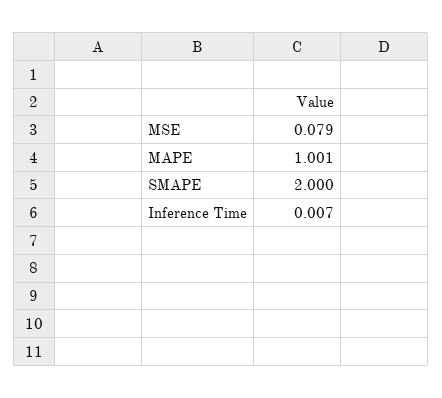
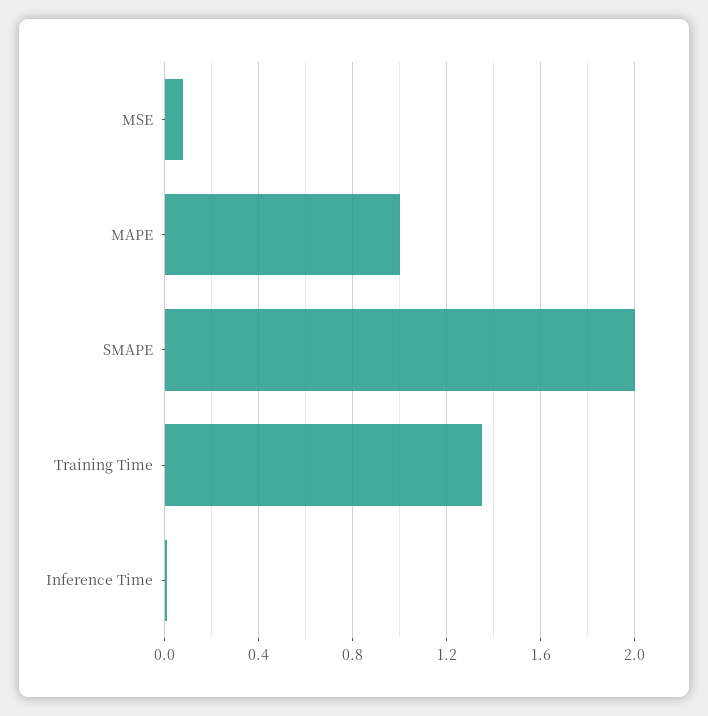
  {
    "MSE": 0.079,
    "MAPE": 1.001,
    "SMAPE": 2,
-   "Inference Time": 0.007
+   "Inference Time": 0.007,
+   "Training Time": 1.35
  }

